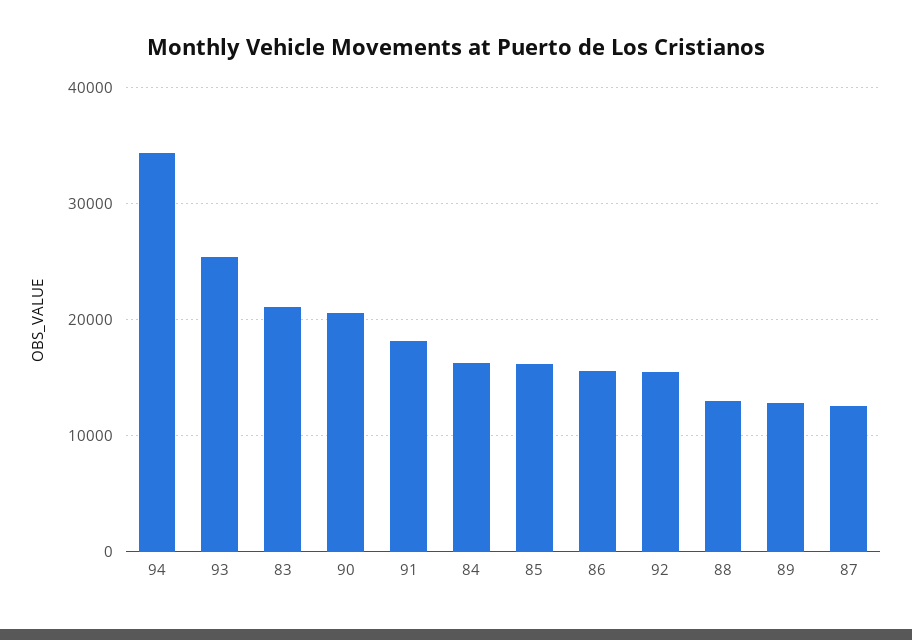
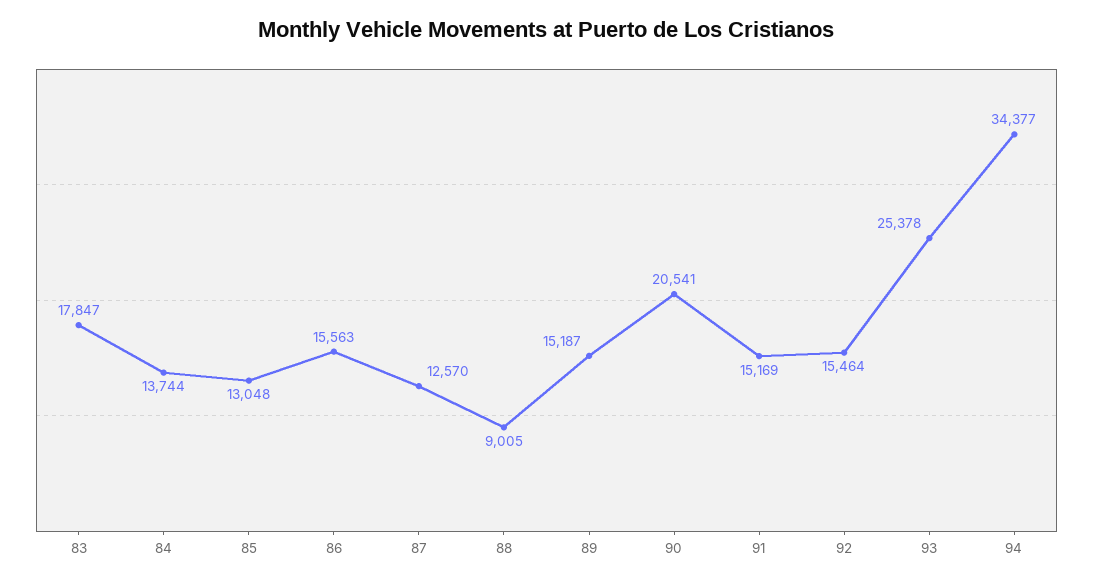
  {
    "94": 34377,
    "93": 25378,
-   "83": 21000,
+   "83": 17847,
    "90": 20541,
-   "91": 18000,
+   "91": 15169,
-   "84": 16000,
+   "84": 13744,
-   "85": 16000,
+   "85": 13048,
    "86": 15563,
    "92": 15464,
-   "88": 13000,
+   "88": 9005,
-   "89": 13000,
+   "89": 15187,
    "87": 12570
  }

